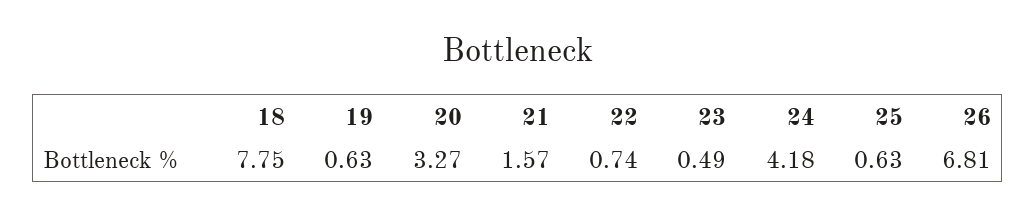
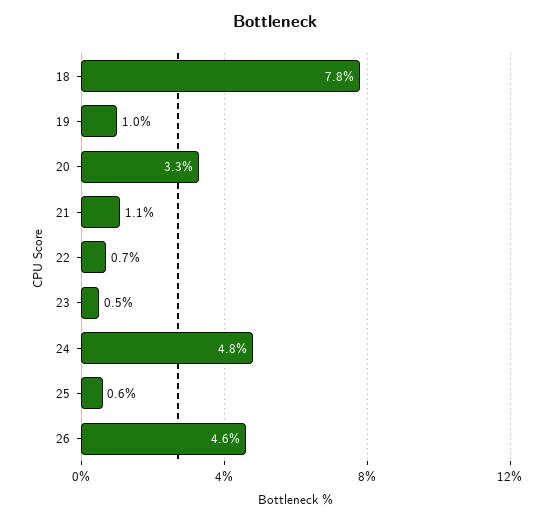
  {
    "18": 7.75,
-   "19": 0.63,
+   "19": 1,
    "20": 3.27,
-   "21": 1.57,
+   "21": 1.1,
    "22": 0.74,
    "23": 0.49,
-   "24": 4.18,
+   "24": 4.8,
    "25": 0.63,
-   "26": 6.81
+   "26": 4.6
  }

